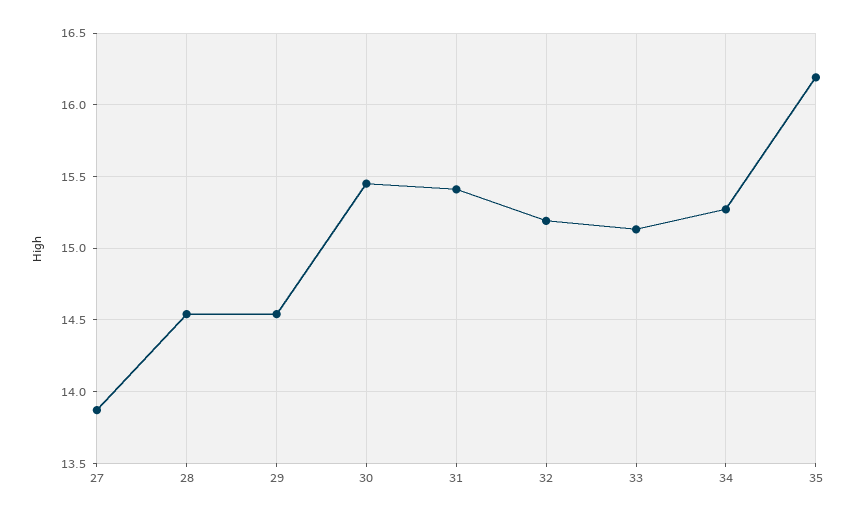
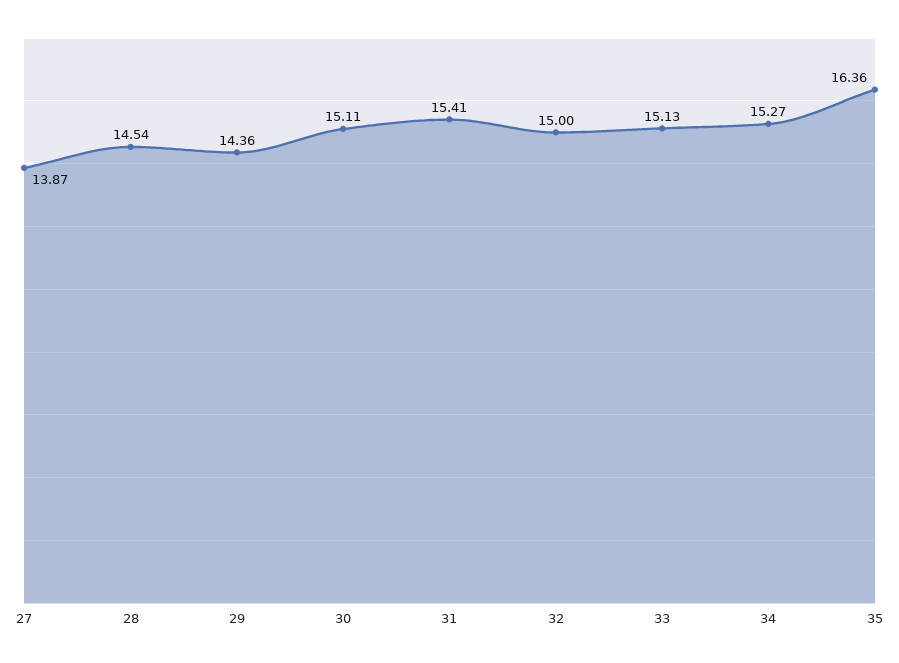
  {
    "27": 13.87,
    "28": 14.54,
-   "29": 14.55,
+   "29": 14.36,
-   "30": 15.45,
+   "30": 15.11,
    "31": 15.41,
-   "32": 15.2,
+   "32": 15,
    "33": 15.13,
    "34": 15.27,
-   "35": 16.2
+   "35": 16.36
  }

